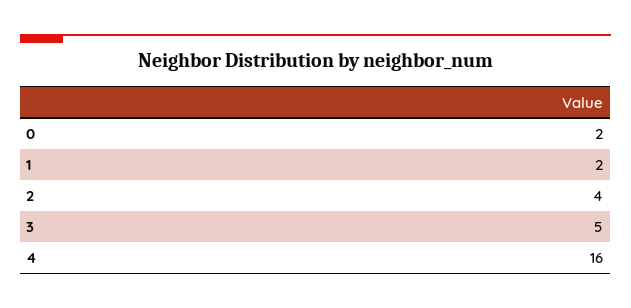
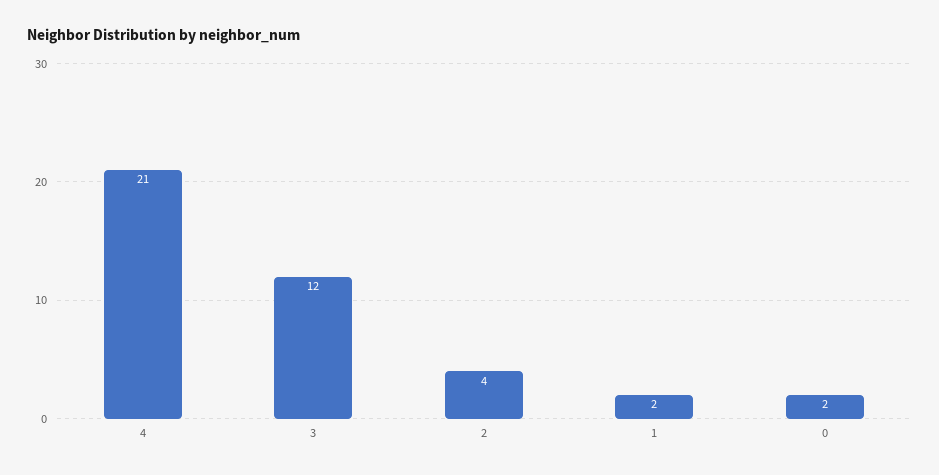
  {
    "0": 2,
    "1": 2,
    "2": 4,
-   "3": 5,
+   "3": 12,
-   "4": 16
+   "4": 21
  }

